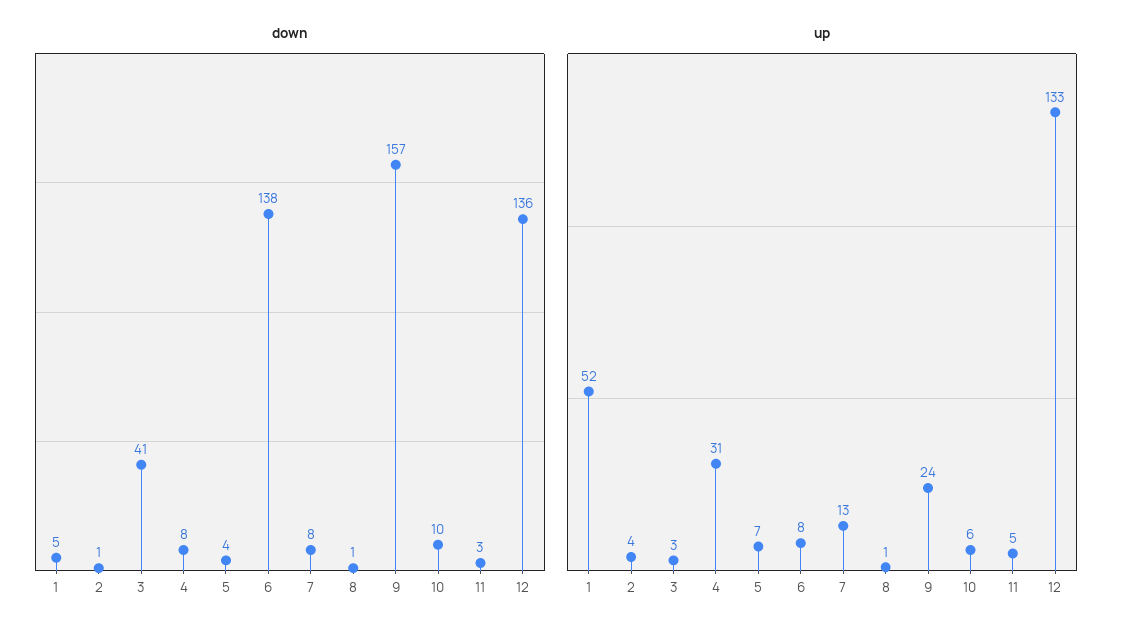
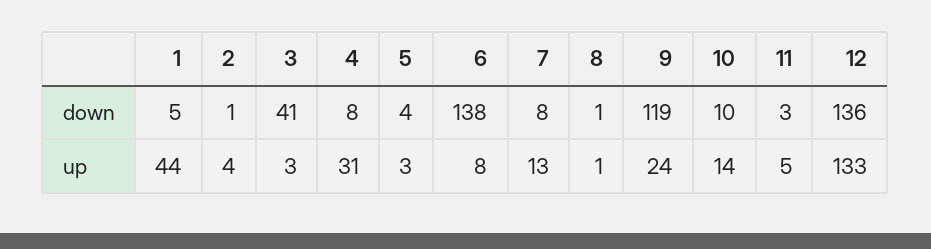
  {
    "down": {
      "1": 5,
      "2": 1,
      "3": 41,
      "4": 8,
      "5": 4,
      "6": 138,
      "7": 8,
      "8": 1,
-     "9": 157,
+     "9": 119,
      "10": 10,
      "11": 3,
      "12": 136
    },
    "up": {
-     "1": 52,
+     "1": 44,
      "2": 4,
      "3": 3,
      "4": 31,
-     "5": 7,
+     "5": 3,
      "6": 8,
      "7": 13,
      "8": 1,
      "9": 24,
-     "10": 6,
+     "10": 14,
      "11": 5,
      "12": 133
    }
  }

